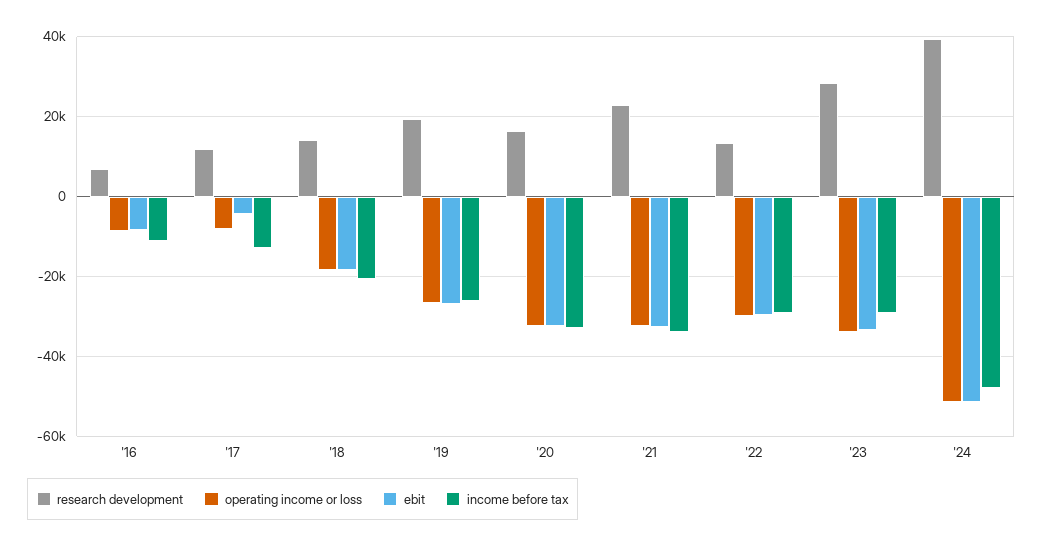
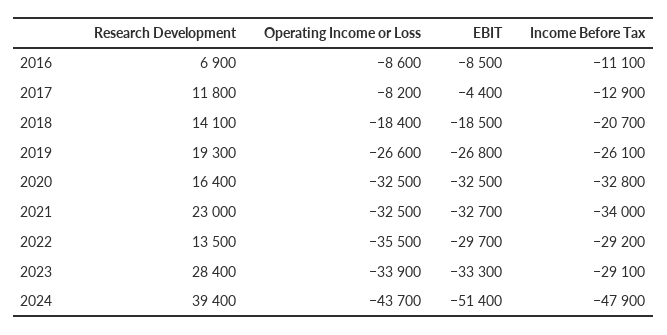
  {
    "research development": {
      "'16": 6900,
      "'17": 11800,
      "'18": 14100,
      "'19": 19300,
      "'20": 16400,
      "'21": 23000,
      "'22": 13500,
      "'23": 28400,
      "'24": 39400
    },
    "operating income or loss": {
      "'16": -8600,
      "'17": -8200,
      "'18": -18400,
      "'19": -26600,
      "'20": -32500,
      "'21": -32500,
-     "'22": -30000,
+     "'22": -35500,
      "'23": -33900,
-     "'24": -52000
+     "'24": -43700
    },
    "ebit": {
      "'16": -8500,
      "'17": -4400,
      "'18": -18500,
      "'19": -26800,
      "'20": -32500,
      "'21": -32700,
      "'22": -29700,
      "'23": -33300,
      "'24": -51400
    },
    "income before tax": {
      "'16": -11100,
      "'17": -12900,
      "'18": -20700,
      "'19": -26100,
      "'20": -32800,
      "'21": -34000,
      "'22": -29200,
      "'23": -29100,
      "'24": -47900
    }
  }

